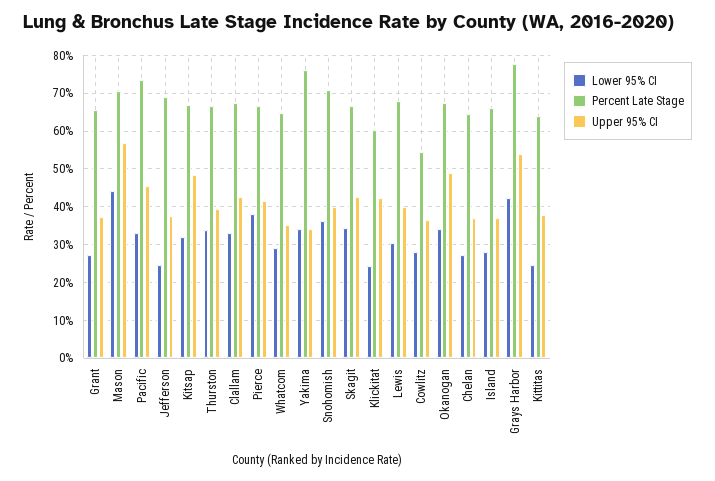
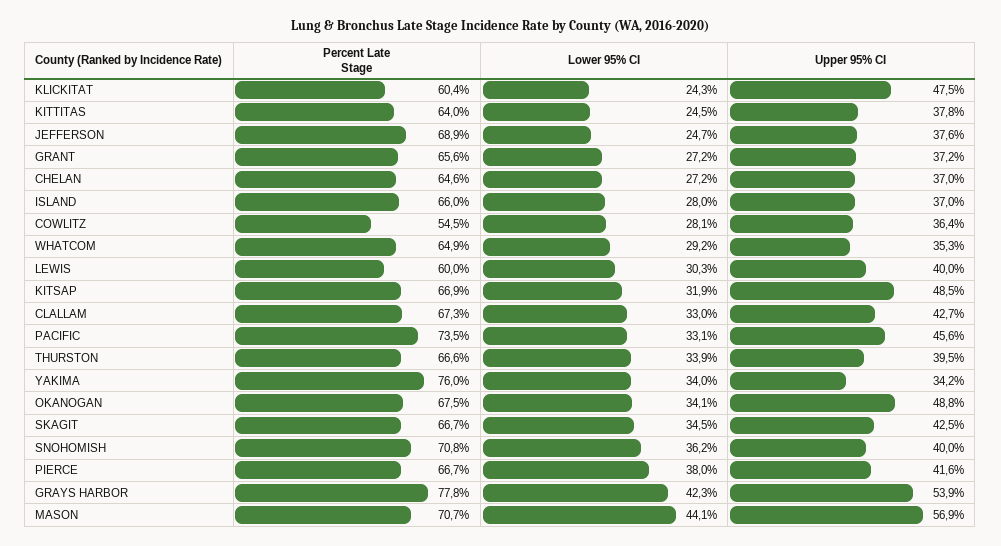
  {
    "Lower 95% CI": {
      "Grant": 27.2,
      "Mason": 44.1,
      "Pacific": 33.1,
      "Jefferson": 24.7,
      "Kitsap": 31.9,
      "Thurston": 33.9,
      "Clallam": 33,
      "Pierce": 38,
      "Whatcom": 29.2,
      "Yakima": 34,
      "Snohomish": 36.2,
      "Skagit": 34.5,
      "Klickitat": 24.3,
      "Lewis": 30.3,
      "Cowlitz": 28.1,
      "Okanogan": 34.1,
      "Chelan": 27.2,
      "Island": 28,
      "Grays Harbor": 42.3,
      "Kittitas": 24.5
    },
    "Percent Late Stage": {
      "Grant": 65.6,
      "Mason": 70.7,
      "Pacific": 73.5,
      "Jefferson": 68.9,
      "Kitsap": 66.9,
      "Thurston": 66.6,
      "Clallam": 67.3,
      "Pierce": 66.7,
      "Whatcom": 64.9,
      "Yakima": 76,
      "Snohomish": 70.8,
      "Skagit": 66.7,
      "Klickitat": 60.4,
-     "Lewis": 68,
+     "Lewis": 60,
      "Cowlitz": 54.5,
      "Okanogan": 67.5,
      "Chelan": 64.6,
      "Island": 66,
      "Grays Harbor": 77.8,
      "Kittitas": 64
    },
    "Upper 95% CI": {
      "Grant": 37.2,
      "Mason": 56.9,
      "Pacific": 45.6,
      "Jefferson": 37.6,
      "Kitsap": 48.5,
      "Thurston": 39.5,
      "Clallam": 42.7,
      "Pierce": 41.6,
      "Whatcom": 35.3,
      "Yakima": 34.2,
      "Snohomish": 40,
      "Skagit": 42.5,
-     "Klickitat": 42,
+     "Klickitat": 47.5,
      "Lewis": 40,
      "Cowlitz": 36.4,
      "Okanogan": 48.8,
      "Chelan": 37,
      "Island": 37,
      "Grays Harbor": 53.9,
      "Kittitas": 37.8
    }
  }

